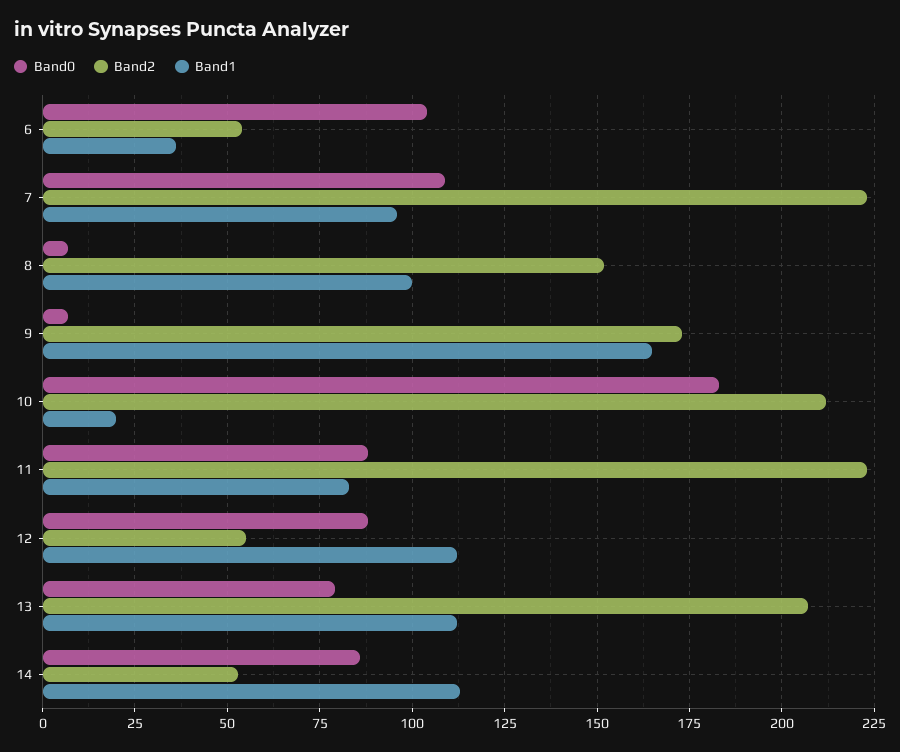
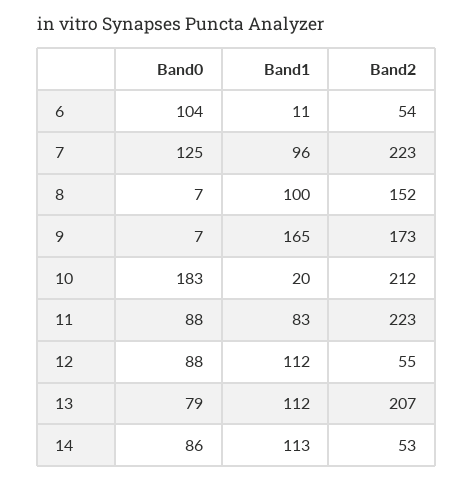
  {
    "Band0": {
      "6": 104,
-     "7": 110,
+     "7": 125,
      "8": 7,
      "9": 7,
      "10": 183,
      "11": 88,
      "12": 88,
      "13": 79,
      "14": 86
    },
    "Band2": {
      "6": 54,
      "7": 223,
      "8": 152,
      "9": 173,
      "10": 212,
      "11": 223,
      "12": 55,
      "13": 207,
      "14": 53
    },
    "Band1": {
-     "6": 35,
+     "6": 11,
      "7": 96,
      "8": 100,
      "9": 165,
      "10": 20,
      "11": 83,
      "12": 112,
      "13": 112,
      "14": 113
    }
  }

